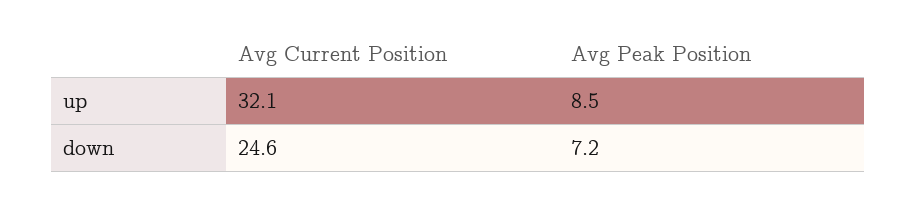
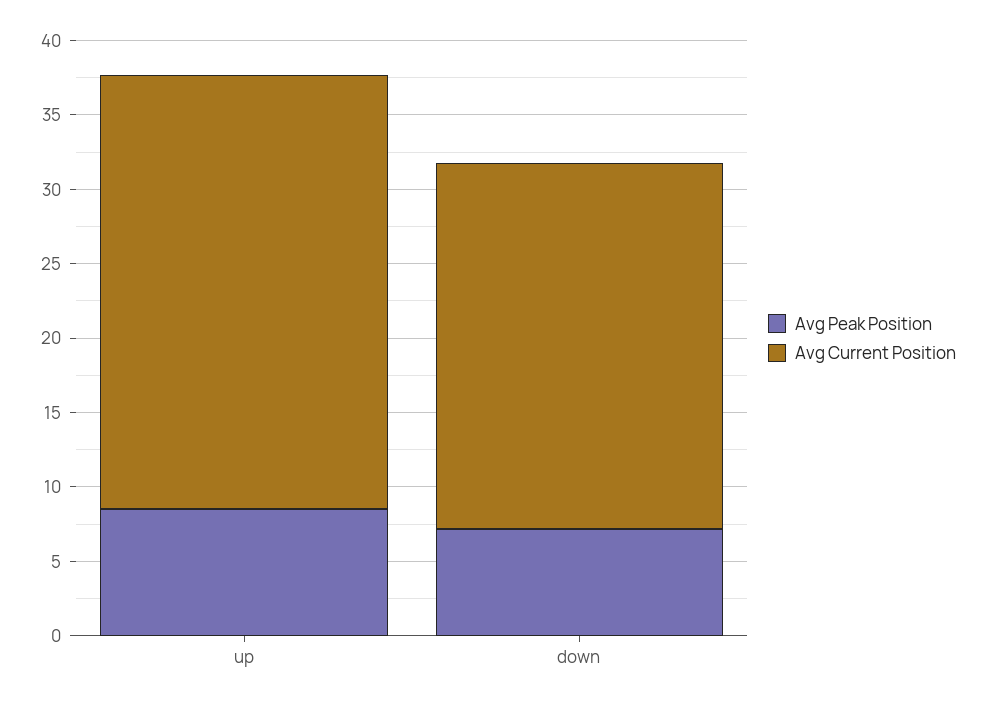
  {
    "Avg Current Position": {
-     "up": 32.1,
+     "up": 29,
      "down": 24.6
    },
    "Avg Peak Position": {
      "up": 8.5,
      "down": 7.2
    }
  }

